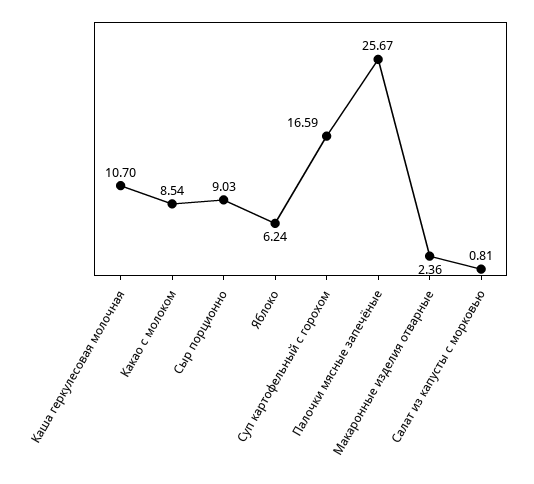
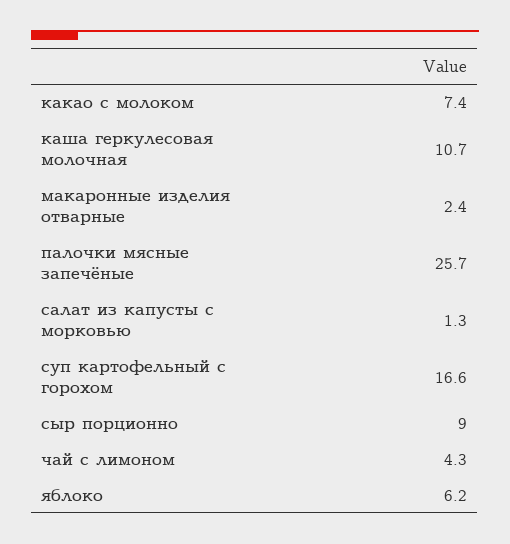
  {
    "Каша геркулесовая молочная": 10.7,
-   "Какао с молоком": 8.54,
+   "Какао с молоком": 7.4,
    "Сыр порционно": 9.03,
    "Яблоко": 6.24,
    "Суп картофельный с горохом": 16.59,
    "Палочки мясные запечёные": 25.67,
    "Макаронные изделия отварные": 2.36,
-   "Салат из капусты с морковью": 0.81
+   "Салат из капусты с морковью": 1.3,
+   "чай с лимоном": 4.3
  }

